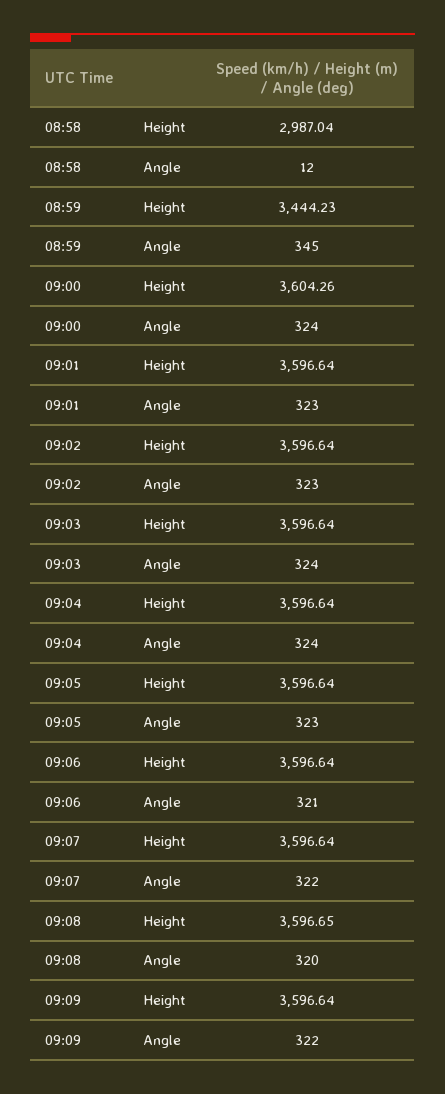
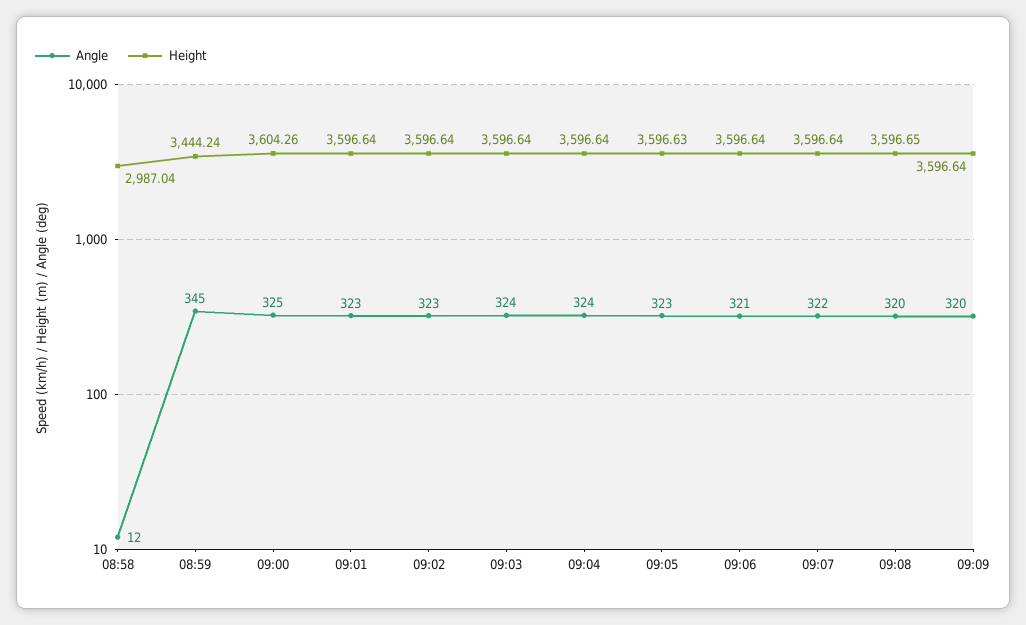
  {
    "Height": {
      "08:58": 2987.04,
-     "08:59": 3444.23,
+     "08:59": 3444.24,
      "09:00": 3604.26,
      "09:01": 3596.64,
      "09:02": 3596.64,
      "09:03": 3596.64,
      "09:04": 3596.64,
-     "09:05": 3596.64,
+     "09:05": 3596.63,
      "09:06": 3596.64,
      "09:07": 3596.64,
      "09:08": 3596.65,
      "09:09": 3596.64
    },
    "Angle": {
      "08:58": 12,
      "08:59": 345,
-     "09:00": 324,
+     "09:00": 325,
      "09:01": 323,
      "09:02": 323,
      "09:03": 324,
      "09:04": 324,
      "09:05": 323,
      "09:06": 321,
      "09:07": 322,
      "09:08": 320,
-     "09:09": 322
+     "09:09": 320
    }
  }

